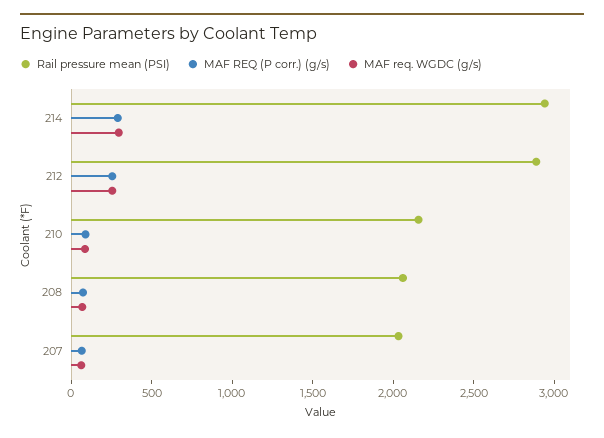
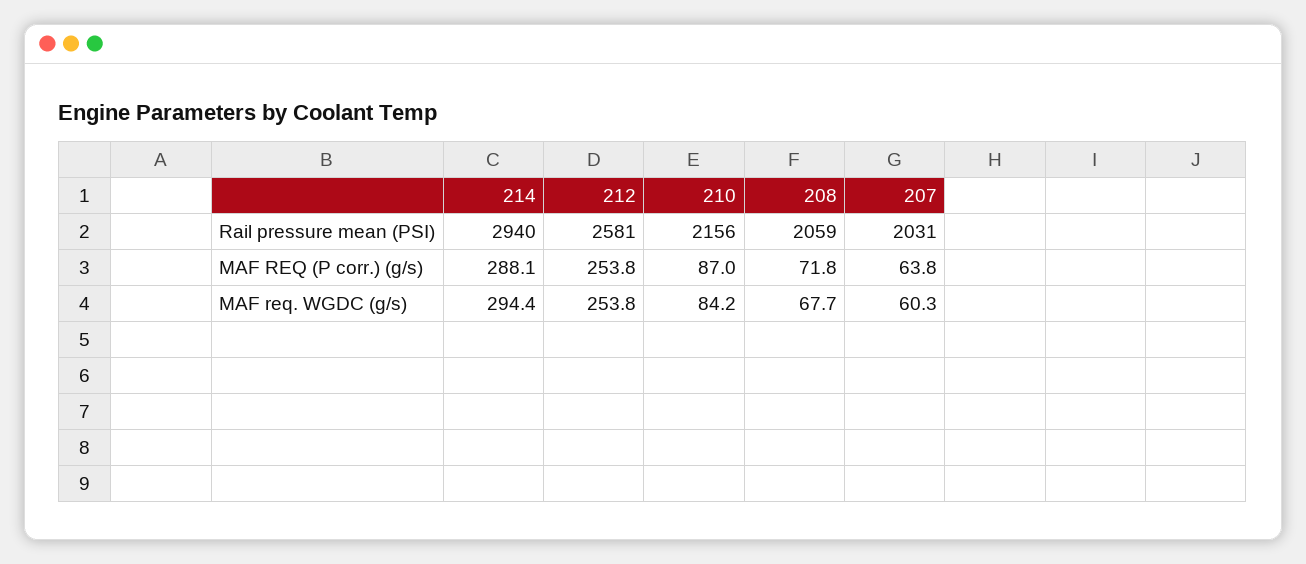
  {
    "Rail pressure mean (PSI)": {
      "214": 2940,
-     "212": 2900,
+     "212": 2581,
      "210": 2156,
      "208": 2059,
      "207": 2031
    },
    "MAF REQ (P corr.) (g/s)": {
      "214": 288.1,
      "212": 253.8,
      "210": 87,
      "208": 71.8,
      "207": 63.8
    },
    "MAF req. WGDC (g/s)": {
      "214": 294.4,
      "212": 253.8,
      "210": 84.2,
      "208": 67.7,
      "207": 60.3
    }
  }

